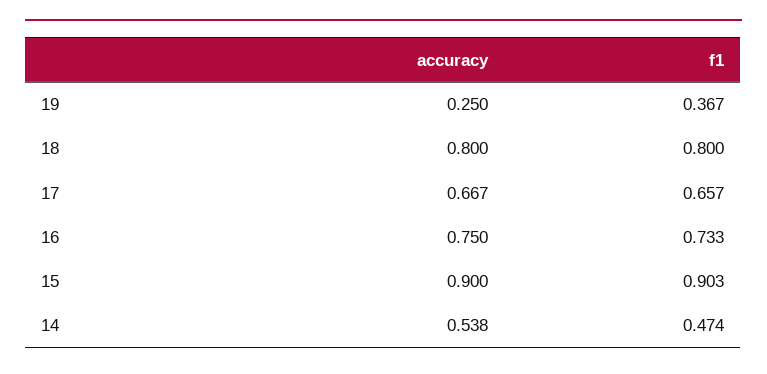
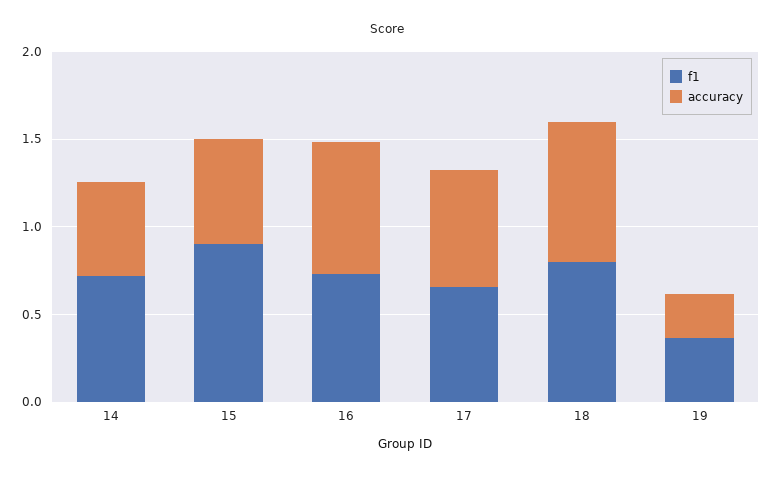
  {
    "accuracy": {
      "19": 0.25,
      "18": 0.8,
      "17": 0.667,
      "16": 0.75,
-     "15": 0.9,
+     "15": 0.6,
      "14": 0.538
    },
    "f1": {
      "19": 0.367,
      "18": 0.8,
      "17": 0.657,
      "16": 0.733,
      "15": 0.903,
-     "14": 0.474
+     "14": 0.7
    }
  }

